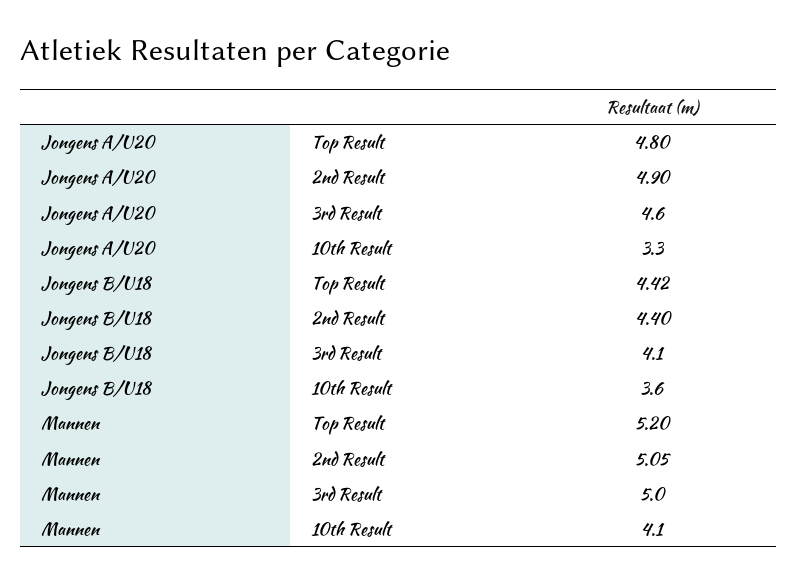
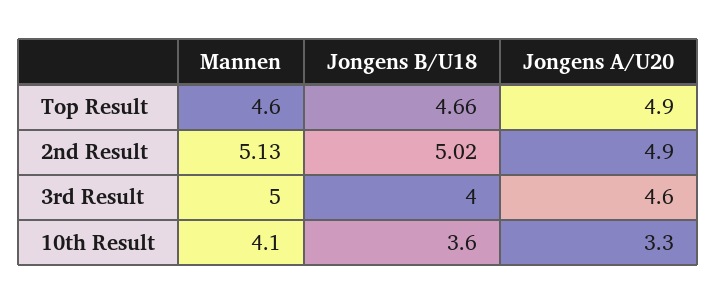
  {
    "Jongens A/U20": {
-     "Top Result": 4.8,
+     "Top Result": 4.9,
      "2nd Result": 4.9,
      "3rd Result": 4.6,
      "10th Result": 3.3
    },
    "Jongens B/U18": {
-     "Top Result": 4.42,
+     "Top Result": 4.66,
-     "2nd Result": 4.4,
+     "2nd Result": 5.02,
-     "3rd Result": 4.1,
+     "3rd Result": 4,
      "10th Result": 3.6
    },
    "Mannen": {
-     "Top Result": 5.2,
+     "Top Result": 4.6,
-     "2nd Result": 5.05,
+     "2nd Result": 5.13,
      "3rd Result": 5,
      "10th Result": 4.1
    }
  }

